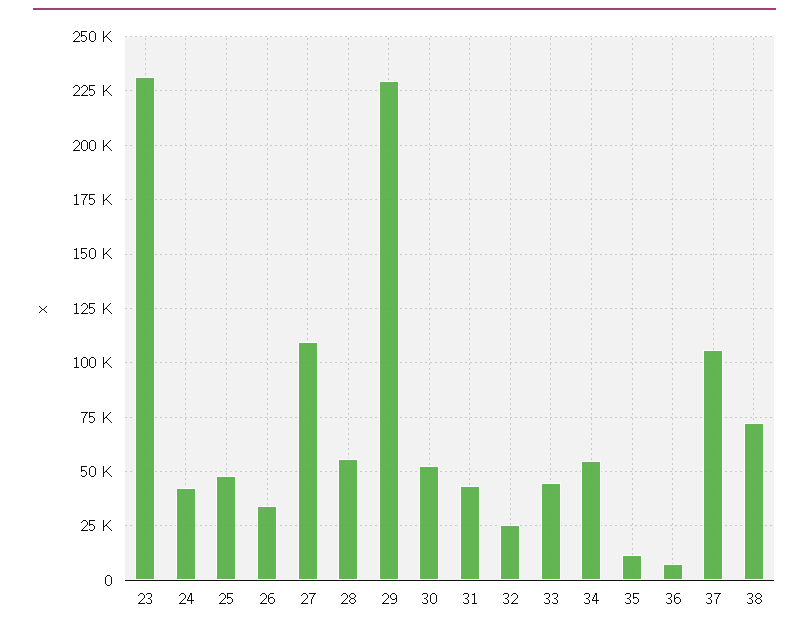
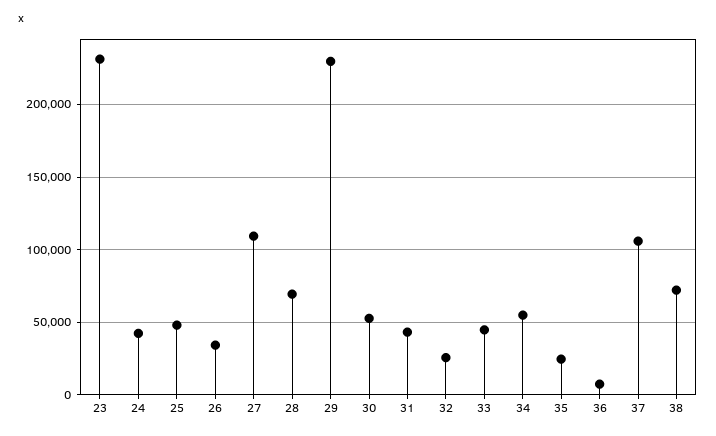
  {
    "23": 230000,
    "24": 40000,
    "25": 50000,
    "26": 35000,
    "27": 110000,
-   "28": 55000,
+   "28": 70000,
    "29": 230000,
    "30": 55000,
    "31": 45000,
    "32": 25000,
    "33": 45000,
    "34": 55000,
-   "35": 10000,
+   "35": 25000,
    "36": 5000,
    "37": 105000,
    "38": 70000
  }

